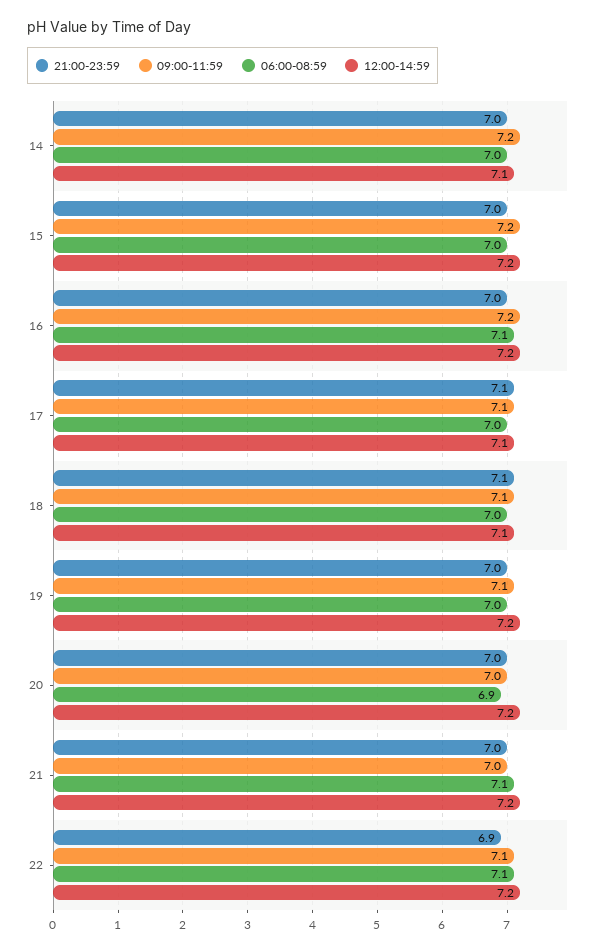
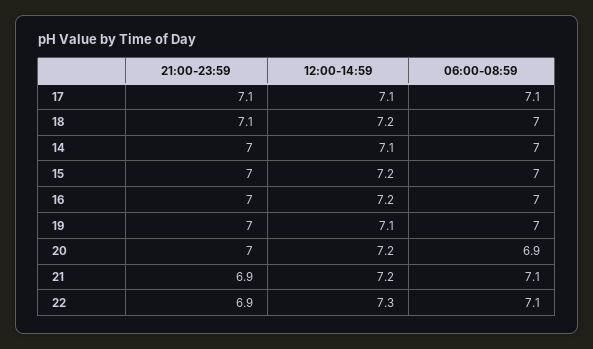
  {
    "21:00-23:59": {
      "14": 7,
      "15": 7,
      "16": 7,
      "17": 7.1,
      "18": 7.1,
      "19": 7,
      "20": 7,
-     "21": 7,
+     "21": 6.9,
      "22": 6.9
    },
-   "09:00-11:59": {
-     "14": 7.2,
-     "15": 7.2,
-     "16": 7.2,
-     "17": 7.1,
-     "18": 7.1,
-     "19": 7.1,
-     "20": 7,
-     "21": 7,
-     "22": 7.1
-   },
    "06:00-08:59": {
      "14": 7,
      "15": 7,
-     "16": 7.1,
+     "16": 7,
-     "17": 7,
+     "17": 7.1,
      "18": 7,
      "19": 7,
      "20": 6.9,
      "21": 7.1,
      "22": 7.1
    },
    "12:00-14:59": {
      "14": 7.1,
      "15": 7.2,
      "16": 7.2,
      "17": 7.1,
-     "18": 7.1,
+     "18": 7.2,
-     "19": 7.2,
+     "19": 7.1,
      "20": 7.2,
      "21": 7.2,
-     "22": 7.2
+     "22": 7.3
    }
  }

